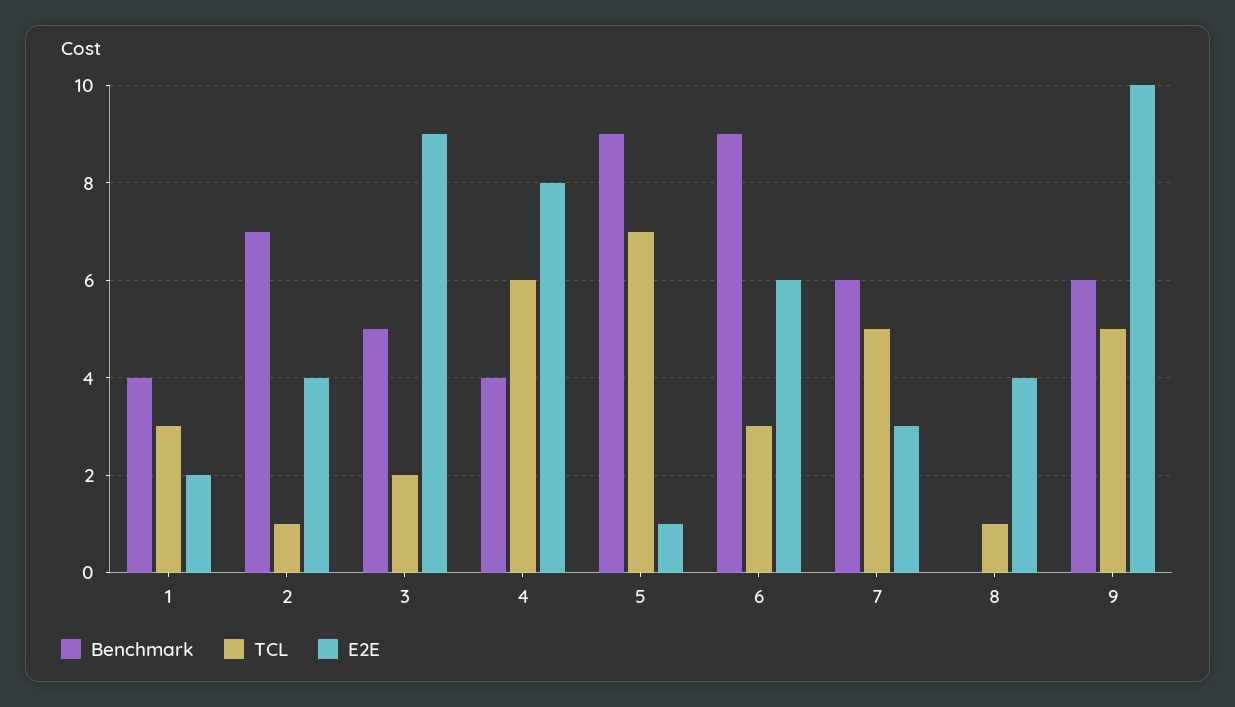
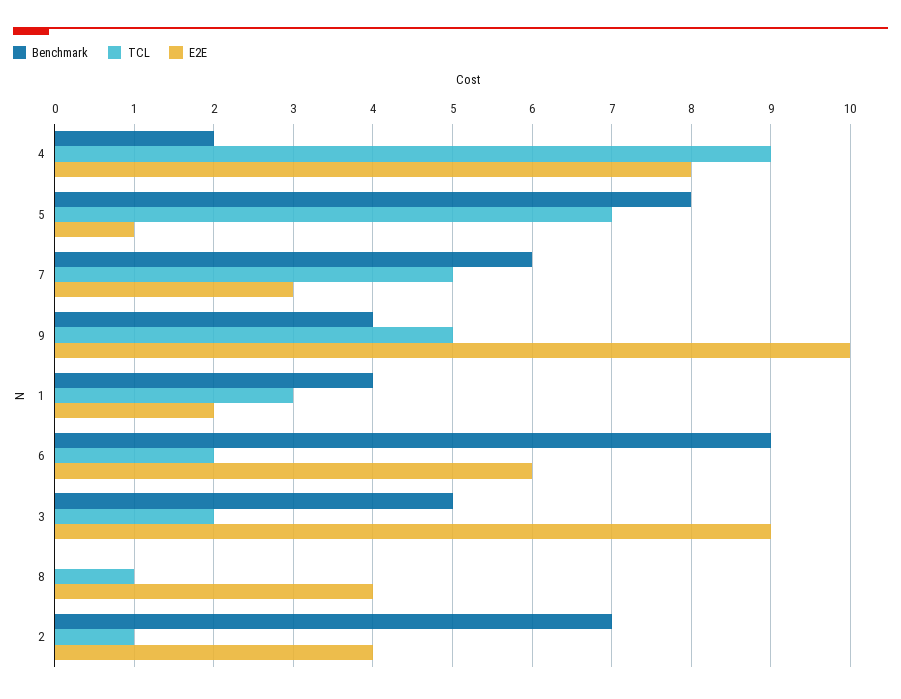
  {
    "Benchmark": {
      "1": 4,
      "2": 7,
      "3": 5,
-     "4": 4,
+     "4": 2,
-     "5": 9,
+     "5": 8,
      "6": 9,
      "7": 6,
      "8": 0,
-     "9": 6
+     "9": 4
    },
    "TCL": {
      "1": 3,
      "2": 1,
      "3": 2,
-     "4": 6,
+     "4": 9,
      "5": 7,
-     "6": 3,
+     "6": 2,
      "7": 5,
      "8": 1,
      "9": 5
    },
    "E2E": {
      "1": 2,
      "2": 4,
      "3": 9,
      "4": 8,
      "5": 1,
      "6": 6,
      "7": 3,
      "8": 4,
      "9": 10
    }
  }

